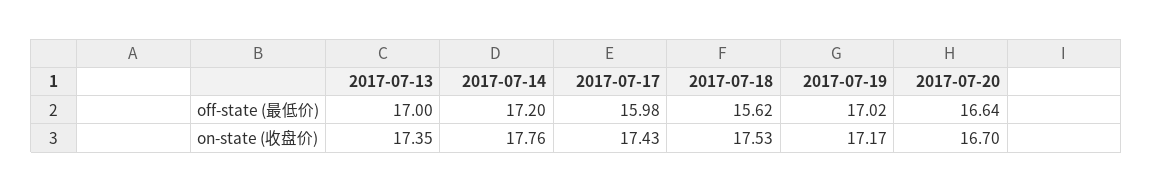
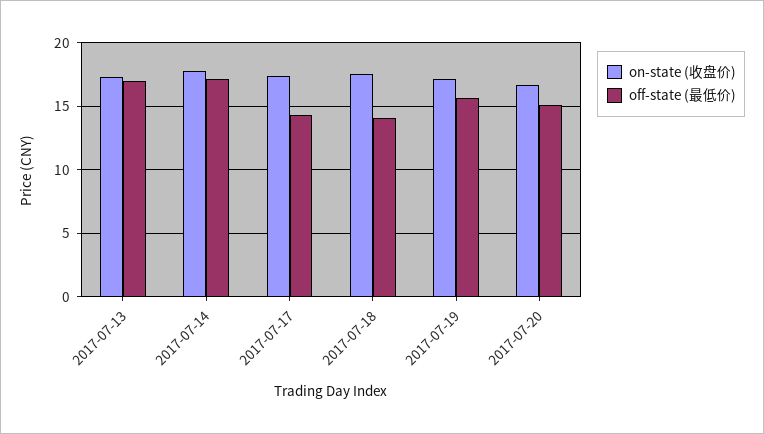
  {
    "off-state (最低价)": {
      "2017-07-13": 17,
      "2017-07-14": 17.2,
-     "2017-07-17": 15.98,
+     "2017-07-17": 14.5,
-     "2017-07-18": 15.62,
+     "2017-07-18": 14,
-     "2017-07-19": 17.02,
+     "2017-07-19": 15.5,
-     "2017-07-20": 16.64
+     "2017-07-20": 15
    },
    "on-state (收盘价)": {
      "2017-07-13": 17.35,
      "2017-07-14": 17.76,
      "2017-07-17": 17.43,
      "2017-07-18": 17.53,
      "2017-07-19": 17.17,
      "2017-07-20": 16.7
    }
  }

